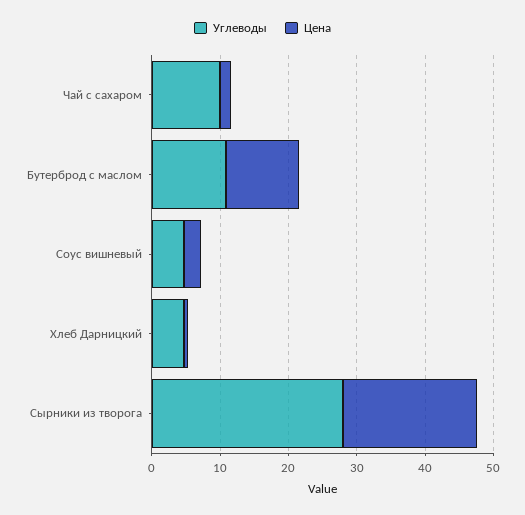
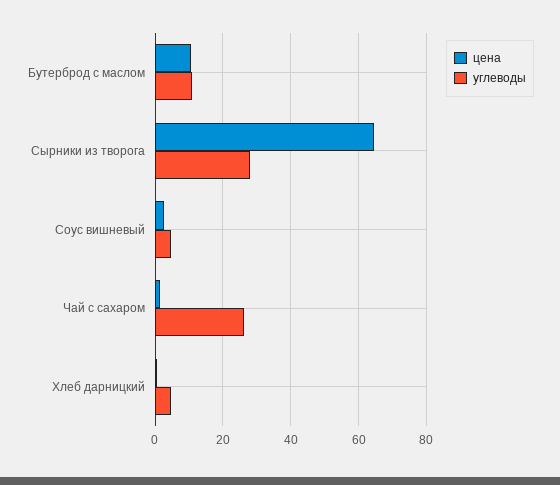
  {
    "Углеводы": {
-     "Чай с сахаром": 10,
+     "Чай с сахаром": 26,
      "Бутерброд с маслом": 10,
      "Соус вишневый": 4,
      "Хлеб Дарницкий": 4,
      "Сырники из творога": 28
    },
    "Цена": {
      "Чай с сахаром": 2,
      "Бутерброд с маслом": 10,
      "Соус вишневый": 2,
      "Хлеб Дарницкий": 0,
-     "Сырники из творога": 20
+     "Сырники из творога": 64
    }
  }

